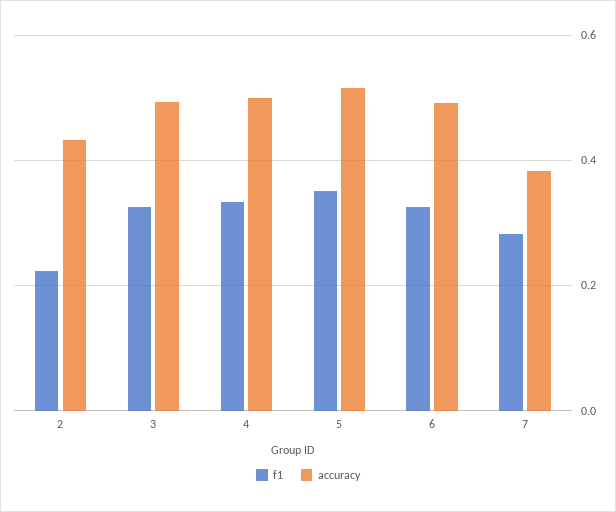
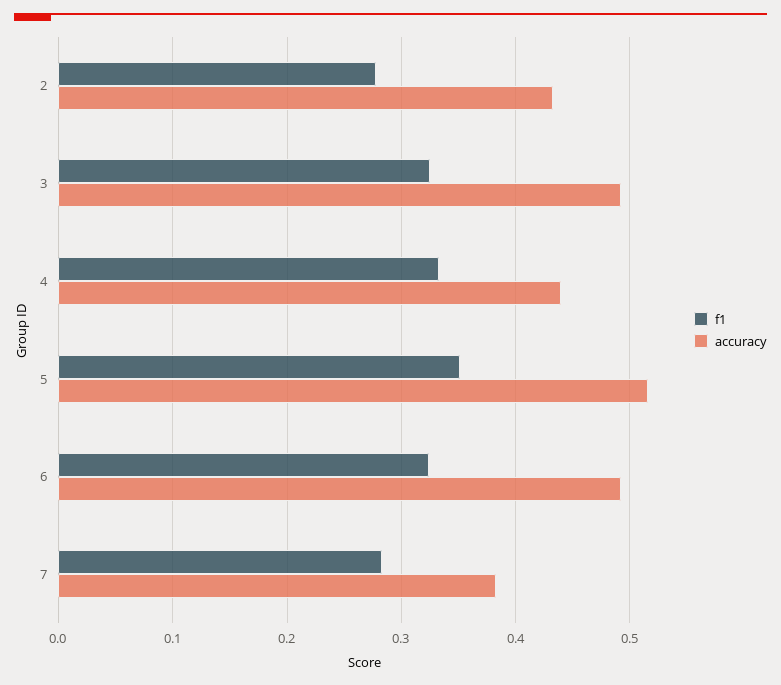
  {
    "f1": {
-     "2": 0.22,
+     "2": 0.28,
      "3": 0.33,
      "4": 0.33,
      "5": 0.35,
      "6": 0.32,
      "7": 0.28
    },
    "accuracy": {
      "2": 0.43,
      "3": 0.49,
-     "4": 0.5,
+     "4": 0.44,
      "5": 0.52,
      "6": 0.49,
      "7": 0.38
    }
  }

